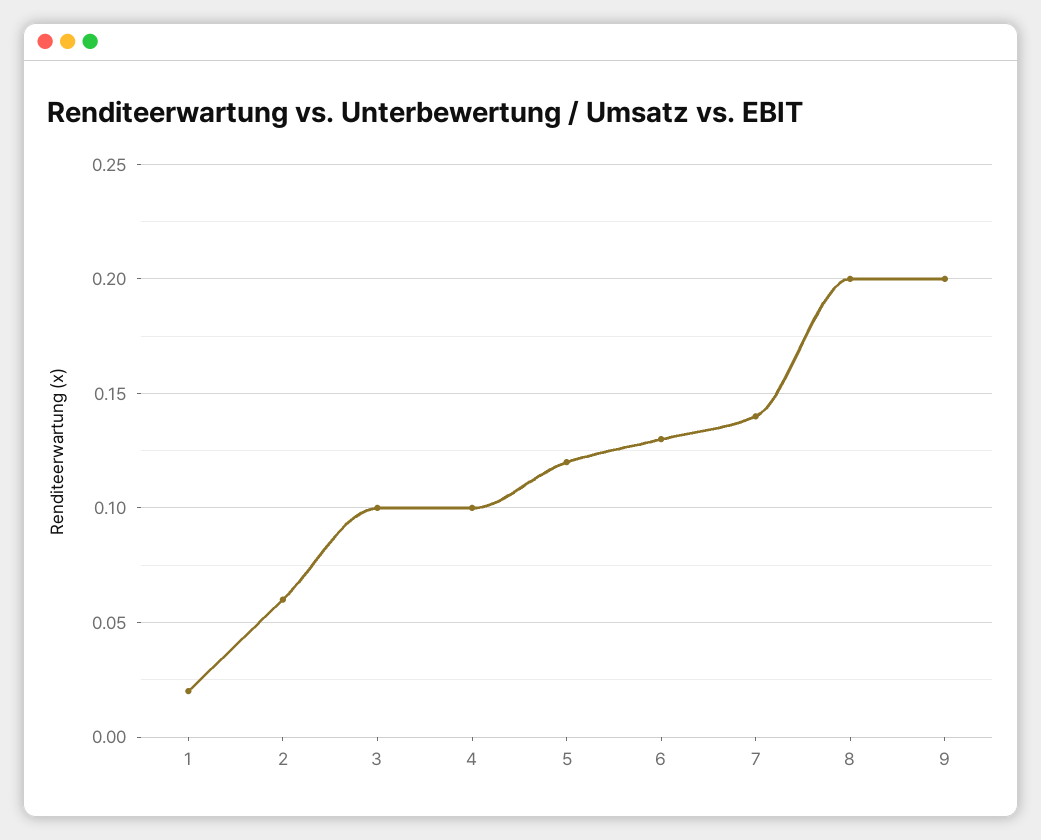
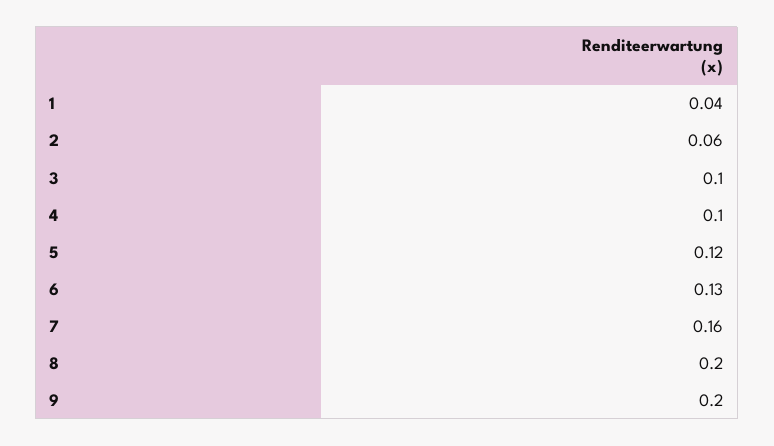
  {
-   "1": 0.02,
+   "1": 0.04,
    "2": 0.06,
    "3": 0.1,
    "4": 0.1,
    "5": 0.12,
    "6": 0.13,
-   "7": 0.14,
+   "7": 0.16,
    "8": 0.2,
    "9": 0.2
  }

